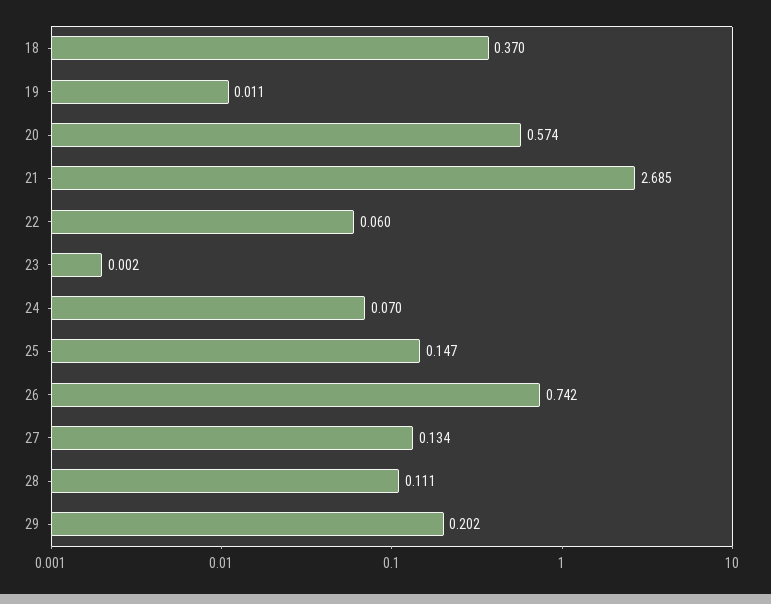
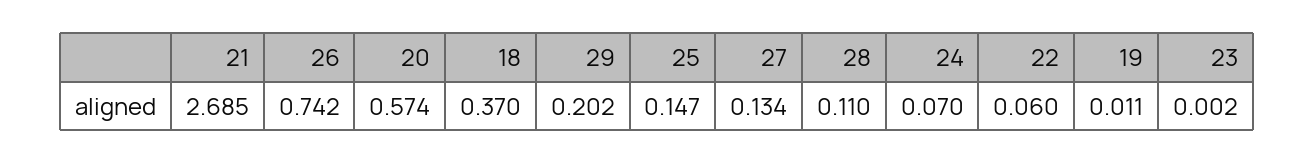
  {
    "18": 0.37,
    "19": 0.011,
    "20": 0.574,
    "21": 2.685,
    "22": 0.06,
    "23": 0.002,
    "24": 0.07,
    "25": 0.147,
    "26": 0.742,
    "27": 0.134,
-   "28": 0.111,
+   "28": 0.11,
    "29": 0.202
  }

